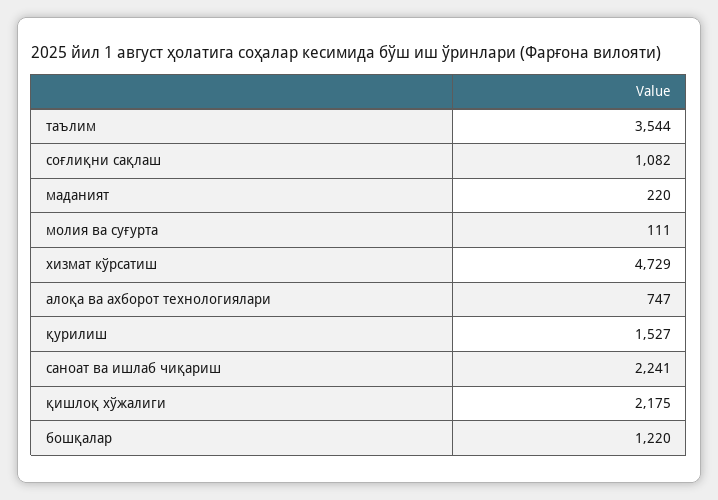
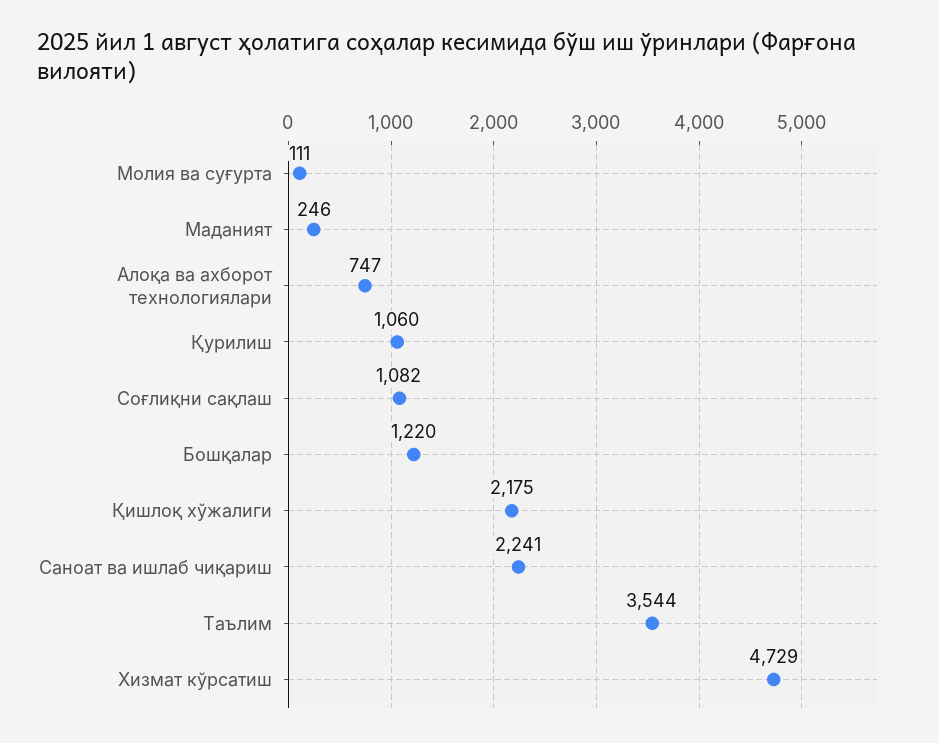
  {
    "таълим": 3544,
    "соғлиқни сақлаш": 1082,
-   "маданият": 220,
+   "маданият": 246,
    "молия ва суғурта": 111,
    "хизмат кўрсатиш": 4729,
    "алоқа ва ахборот технологиялари": 747,
-   "қурилиш": 1527,
+   "қурилиш": 1060,
    "саноат ва ишлаб чиқариш": 2241,
    "қишлоқ хўжалиги": 2175,
    "бошқалар": 1220
  }

